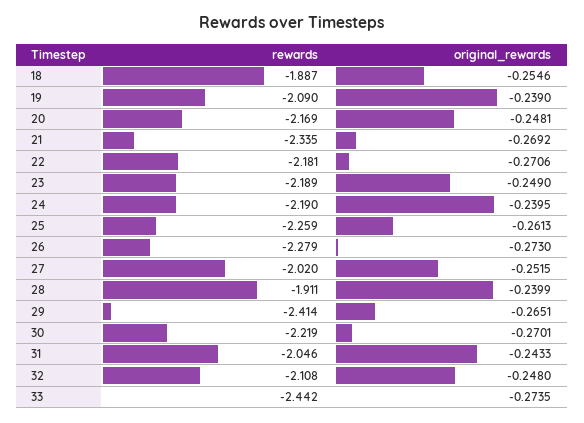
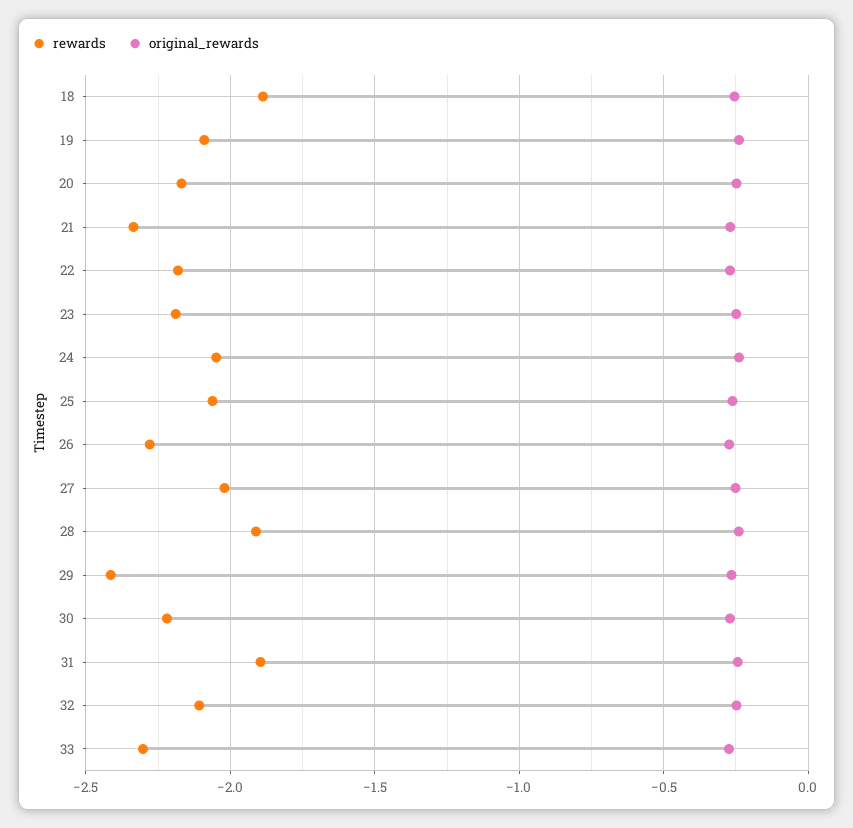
  {
    "rewards": {
      "18": -1.887,
      "19": -2.09,
      "20": -2.169,
      "21": -2.335,
      "22": -2.181,
      "23": -2.189,
-     "24": -2.19,
+     "24": -2.05,
-     "25": -2.259,
+     "25": -2.05,
      "26": -2.279,
      "27": -2.02,
      "28": -1.911,
      "29": -2.414,
      "30": -2.219,
-     "31": -2.046,
+     "31": -1.9,
      "32": -2.108,
-     "33": -2.442
+     "33": -2.3
    },
    "original_rewards": {
      "18": -0.2546,
      "19": -0.239,
      "20": -0.2481,
      "21": -0.2692,
      "22": -0.2706,
      "23": -0.249,
      "24": -0.2395,
      "25": -0.2613,
      "26": -0.273,
      "27": -0.2515,
      "28": -0.2399,
      "29": -0.2651,
      "30": -0.2701,
      "31": -0.2433,
      "32": -0.248,
      "33": -0.2735
    }
  }

